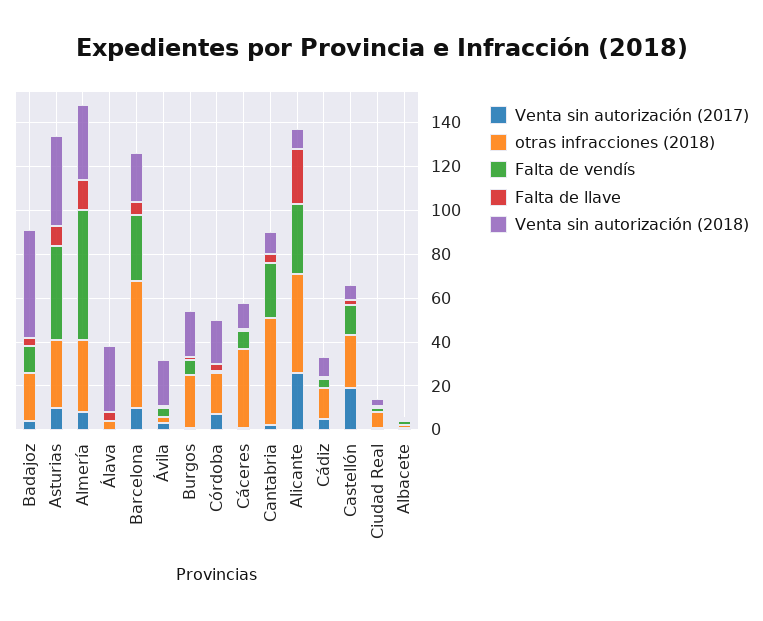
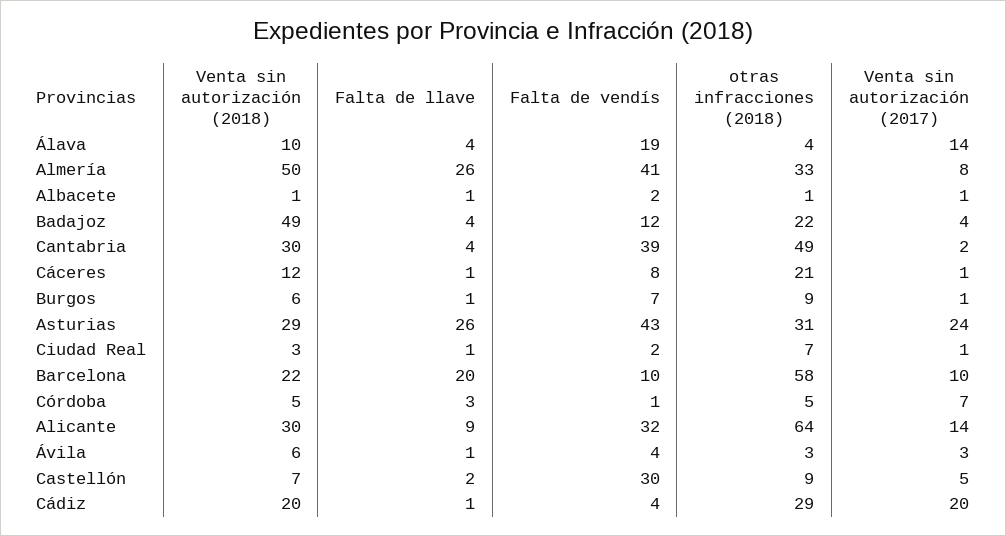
  {
    "Venta sin autorización (2017)": {
      "Badajoz": 4,
-     "Asturias": 10,
+     "Asturias": 24,
      "Almería": 8,
-     "Álava": 0,
+     "Álava": 14,
      "Barcelona": 10,
      "Ávila": 3,
      "Burgos": 1,
      "Córdoba": 7,
      "Cáceres": 1,
      "Cantabria": 2,
-     "Alicante": 25,
+     "Alicante": 14,
-     "Cádiz": 5,
+     "Cádiz": 20,
-     "Castellón": 20,
+     "Castellón": 5,
      "Ciudad Real": 1,
      "Albacete": 1
    },
    "otras infracciones (2018)": {
      "Badajoz": 22,
      "Asturias": 31,
      "Almería": 33,
      "Álava": 4,
      "Barcelona": 58,
      "Ávila": 3,
-     "Burgos": 25,
+     "Burgos": 9,
-     "Córdoba": 20,
+     "Córdoba": 5,
-     "Cáceres": 35,
+     "Cáceres": 21,
      "Cantabria": 49,
-     "Alicante": 45,
+     "Alicante": 64,
-     "Cádiz": 15,
+     "Cádiz": 29,
-     "Castellón": 25,
+     "Castellón": 9,
      "Ciudad Real": 7,
      "Albacete": 1
    },
    "Falta de vendís": {
      "Badajoz": 12,
      "Asturias": 43,
-     "Almería": 60,
+     "Almería": 41,
-     "Álava": 0,
+     "Álava": 19,
-     "Barcelona": 30,
+     "Barcelona": 10,
      "Ávila": 4,
      "Burgos": 7,
      "Córdoba": 1,
      "Cáceres": 8,
-     "Cantabria": 25,
+     "Cantabria": 39,
      "Alicante": 32,
      "Cádiz": 4,
-     "Castellón": 15,
+     "Castellón": 30,
      "Ciudad Real": 2,
      "Albacete": 2
    },
    "Falta de llave": {
      "Badajoz": 4,
-     "Asturias": 10,
+     "Asturias": 26,
-     "Almería": 15,
+     "Almería": 26,
      "Álava": 4,
-     "Barcelona": 5,
+     "Barcelona": 20,
      "Ávila": 1,
      "Burgos": 1,
      "Córdoba": 3,
      "Cáceres": 1,
      "Cantabria": 4,
-     "Alicante": 25,
+     "Alicante": 9,
      "Cádiz": 1,
      "Castellón": 2,
      "Ciudad Real": 1,
      "Albacete": 1
    },
    "Venta sin autorización (2018)": {
      "Badajoz": 49,
-     "Asturias": 40,
+     "Asturias": 29,
-     "Almería": 35,
+     "Almería": 50,
-     "Álava": 30,
+     "Álava": 10,
      "Barcelona": 22,
-     "Ávila": 20,
+     "Ávila": 6,
-     "Burgos": 20,
+     "Burgos": 6,
-     "Córdoba": 20,
+     "Córdoba": 5,
      "Cáceres": 12,
-     "Cantabria": 10,
+     "Cantabria": 30,
-     "Alicante": 10,
+     "Alicante": 30,
-     "Cádiz": 10,
+     "Cádiz": 20,
      "Castellón": 7,
      "Ciudad Real": 3,
      "Albacete": 1
    }
  }

